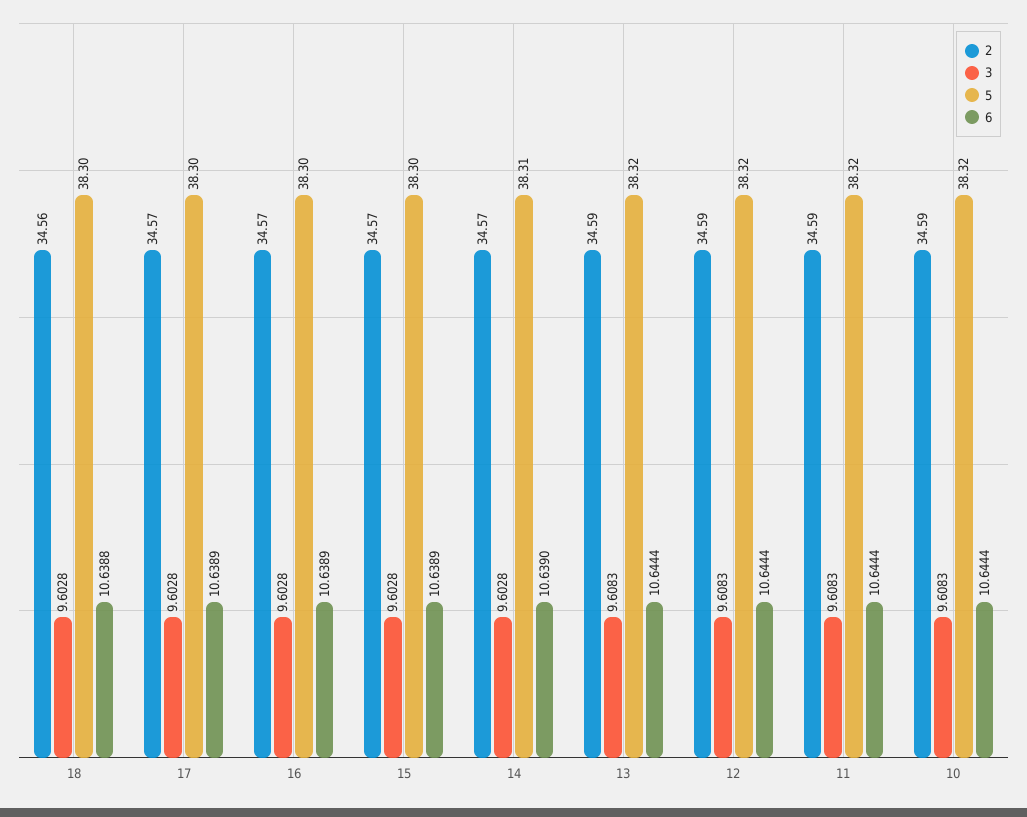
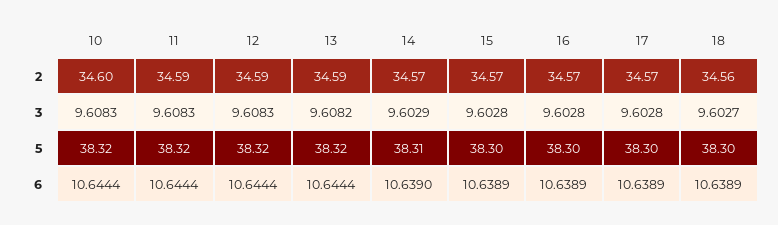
  {
    "2": {
      "18": 34.56,
      "17": 34.57,
      "16": 34.57,
      "15": 34.57,
      "14": 34.57,
      "13": 34.59,
      "12": 34.59,
      "11": 34.59,
-     "10": 34.59
+     "10": 34.6
    },
    "3": {
-     "18": 9.6028,
+     "18": 9.6027,
      "17": 9.6028,
      "16": 9.6028,
      "15": 9.6028,
-     "14": 9.6028,
+     "14": 9.6029,
-     "13": 9.6083,
+     "13": 9.6082,
      "12": 9.6083,
      "11": 9.6083,
      "10": 9.6083
    },
    "5": {
      "18": 38.3,
      "17": 38.3,
      "16": 38.3,
      "15": 38.3,
      "14": 38.31,
      "13": 38.32,
      "12": 38.32,
      "11": 38.32,
      "10": 38.32
    },
    "6": {
-     "18": 10.6388,
+     "18": 10.6389,
      "17": 10.6389,
      "16": 10.6389,
      "15": 10.6389,
      "14": 10.639,
      "13": 10.6444,
      "12": 10.6444,
      "11": 10.6444,
      "10": 10.6444
    }
  }

